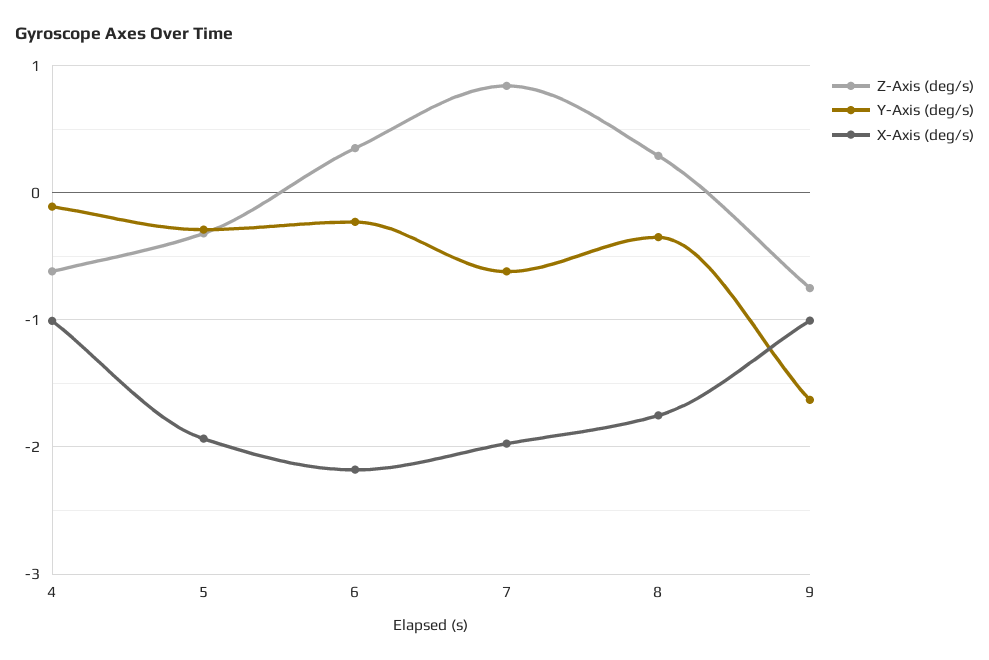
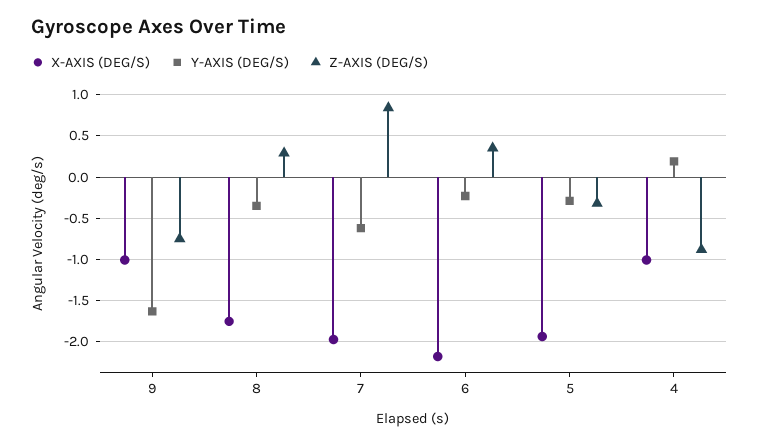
  {
    "Z-Axis (deg/s)": {
-     "4": -0.6,
+     "4": -0.9,
      "5": -0.3,
      "6": 0.4,
      "7": 0.8,
      "8": 0.3,
      "9": -0.8
    },
    "Y-Axis (deg/s)": {
-     "4": -0.1,
+     "4": 0.2,
      "5": -0.3,
      "6": -0.2,
      "7": -0.6,
      "8": -0.4,
      "9": -1.6
    },
    "X-Axis (deg/s)": {
      "4": -1,
      "5": -1.9,
      "6": -2.2,
      "7": -2,
      "8": -1.8,
      "9": -1
    }
  }

